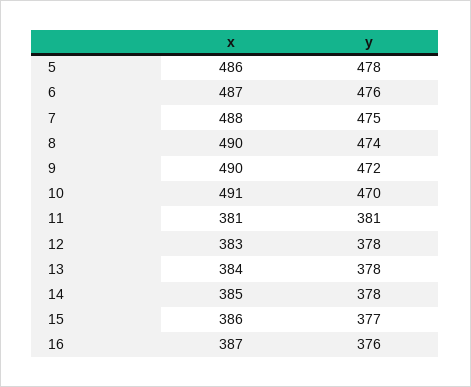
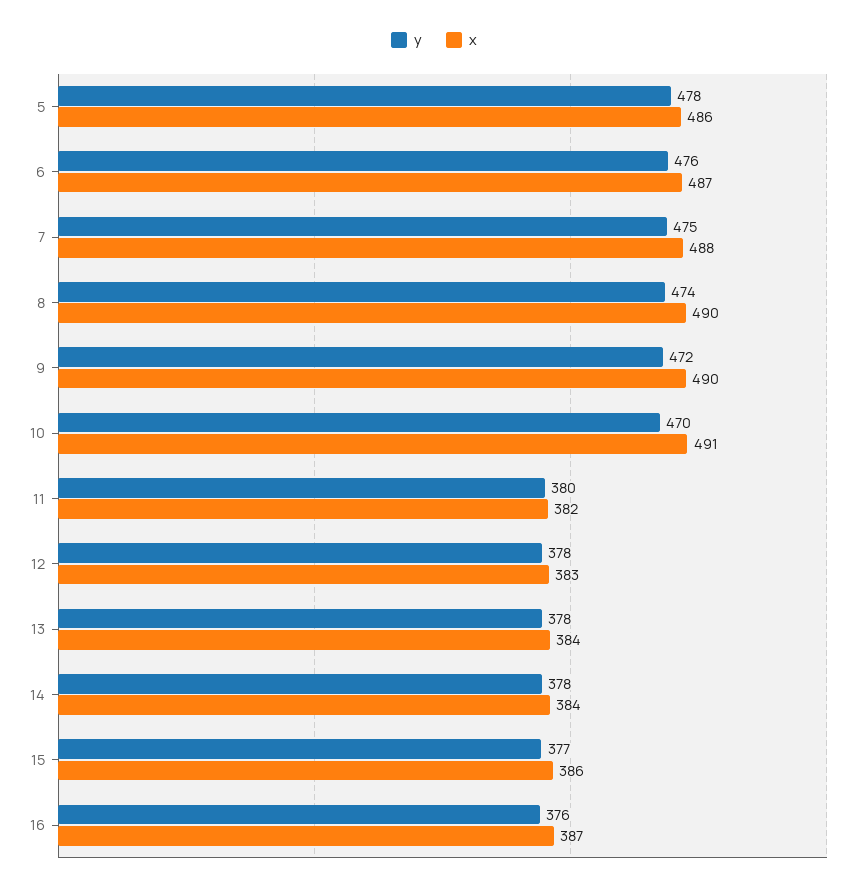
  {
    "x": {
      "5": 486,
      "6": 487,
      "7": 488,
      "8": 490,
      "9": 490,
      "10": 491,
-     "11": 381,
+     "11": 382,
      "12": 383,
      "13": 384,
-     "14": 385,
+     "14": 384,
      "15": 386,
      "16": 387
    },
    "y": {
      "5": 478,
      "6": 476,
      "7": 475,
      "8": 474,
      "9": 472,
      "10": 470,
-     "11": 381,
+     "11": 380,
      "12": 378,
      "13": 378,
      "14": 378,
      "15": 377,
      "16": 376
    }
  }

